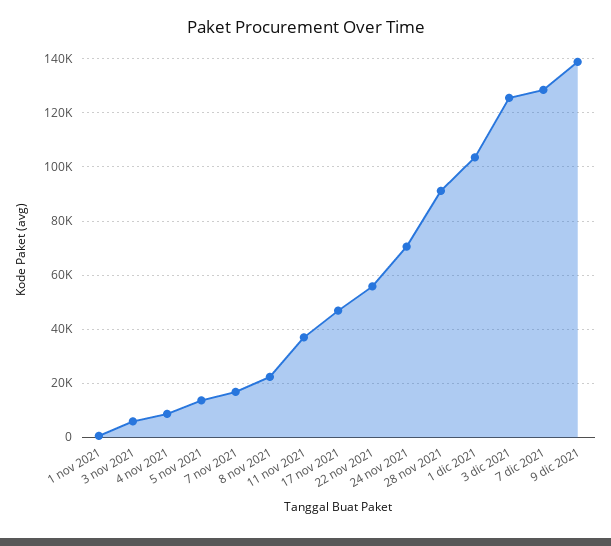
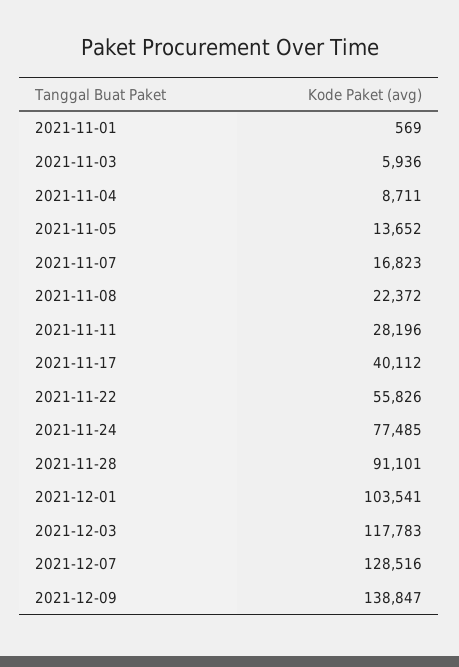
  {
    "1 nov 2021": 569,
    "3 nov 2021": 5936,
    "4 nov 2021": 8711,
    "5 nov 2021": 13652,
    "7 nov 2021": 16823,
    "8 nov 2021": 22372,
-   "11 nov 2021": 37500,
+   "11 nov 2021": 28196,
-   "17 nov 2021": 47500,
+   "17 nov 2021": 40112,
    "22 nov 2021": 55826,
-   "24 nov 2021": 70000,
+   "24 nov 2021": 77485,
    "28 nov 2021": 91101,
    "1 dic 2021": 103541,
-   "3 dic 2021": 125000,
+   "3 dic 2021": 117783,
    "7 dic 2021": 128516,
    "9 dic 2021": 138847
  }

